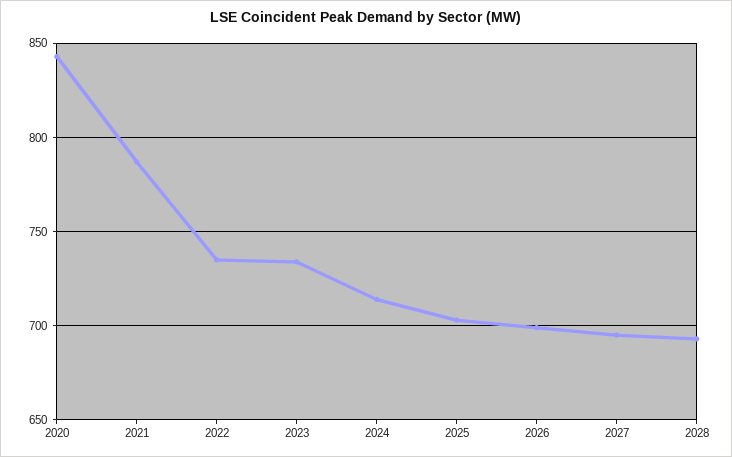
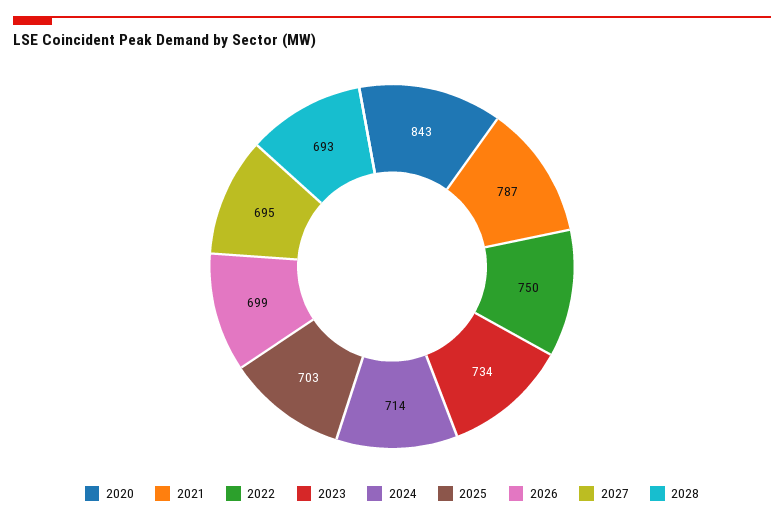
  {
    "2020": 843,
    "2021": 787,
-   "2022": 735,
+   "2022": 750,
    "2023": 734,
    "2024": 714,
    "2025": 703,
    "2026": 699,
    "2027": 695,
    "2028": 693
  }

